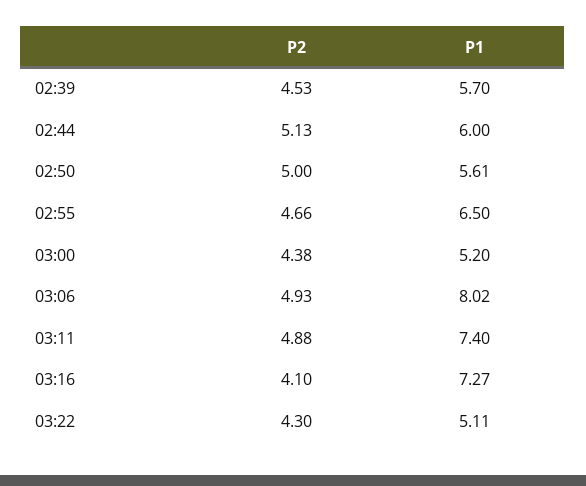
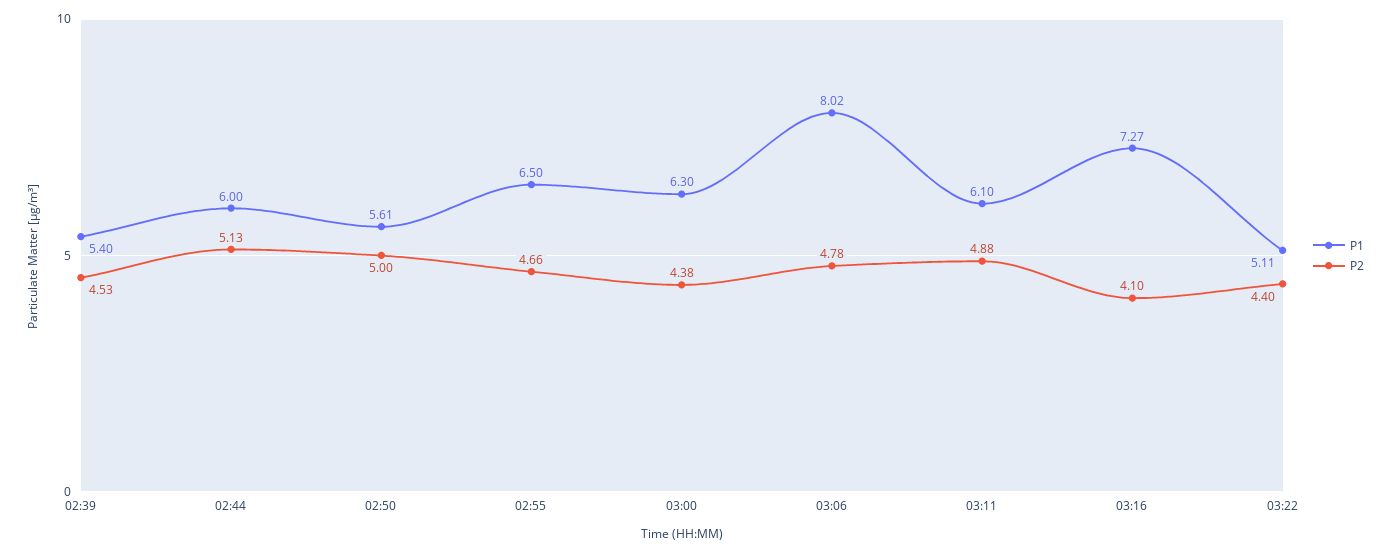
  {
    "P2": {
      "02:39": 4.53,
      "02:44": 5.13,
      "02:50": 5,
      "02:55": 4.66,
      "03:00": 4.38,
-     "03:06": 4.93,
+     "03:06": 4.78,
      "03:11": 4.88,
      "03:16": 4.1,
-     "03:22": 4.3
+     "03:22": 4.4
    },
    "P1": {
-     "02:39": 5.7,
+     "02:39": 5.4,
      "02:44": 6,
      "02:50": 5.61,
      "02:55": 6.5,
-     "03:00": 5.2,
+     "03:00": 6.3,
      "03:06": 8.02,
-     "03:11": 7.4,
+     "03:11": 6.1,
      "03:16": 7.27,
      "03:22": 5.11
    }
  }

